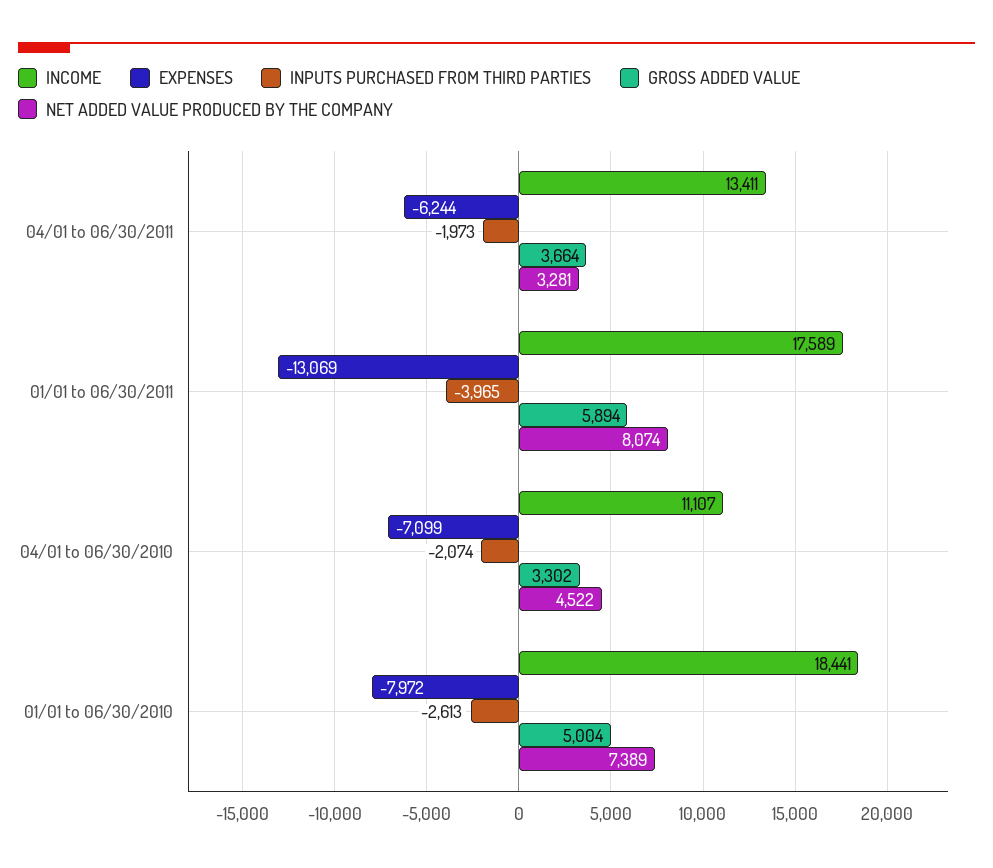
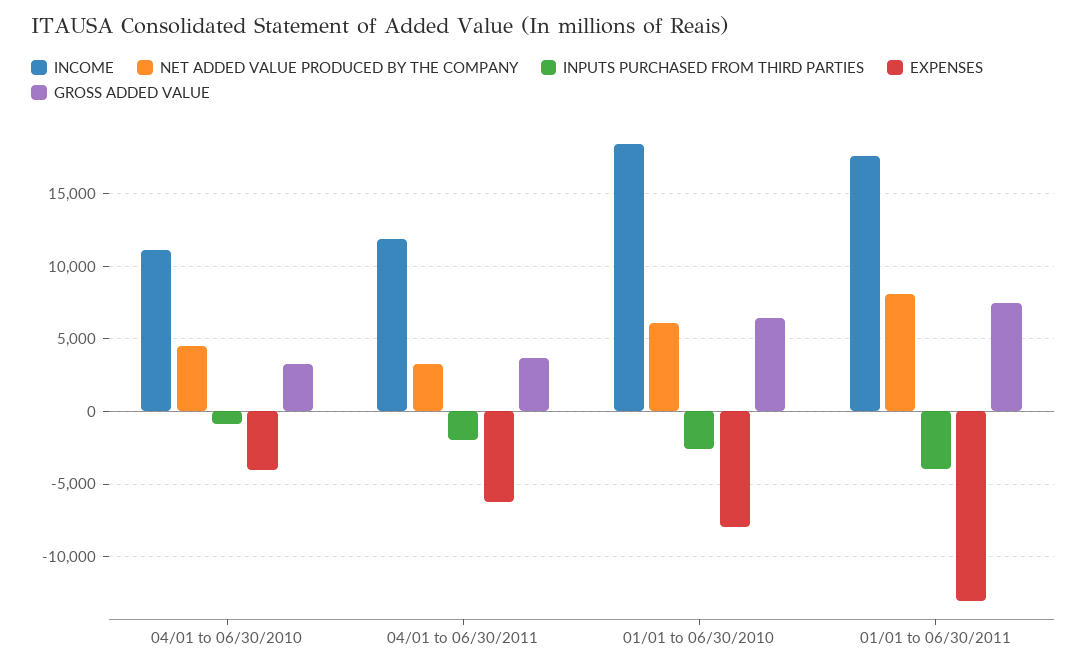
  {
    "INCOME": {
-     "04/01 to 06/30/2011": 13411,
+     "04/01 to 06/30/2011": 12000,
      "01/01 to 06/30/2011": 17589,
      "04/01 to 06/30/2010": 11107,
      "01/01 to 06/30/2010": 18441
    },
    "EXPENSES": {
      "04/01 to 06/30/2011": -6244,
      "01/01 to 06/30/2011": -13069,
-     "04/01 to 06/30/2010": -7099,
+     "04/01 to 06/30/2010": -4000,
      "01/01 to 06/30/2010": -7972
    },
    "INPUTS PURCHASED FROM THIRD PARTIES": {
      "04/01 to 06/30/2011": -1973,
      "01/01 to 06/30/2011": -3965,
-     "04/01 to 06/30/2010": -2074,
+     "04/01 to 06/30/2010": -1000,
      "01/01 to 06/30/2010": -2613
    },
    "GROSS ADDED VALUE": {
      "04/01 to 06/30/2011": 3664,
-     "01/01 to 06/30/2011": 5894,
+     "01/01 to 06/30/2011": 7500,
      "04/01 to 06/30/2010": 3302,
-     "01/01 to 06/30/2010": 5004
+     "01/01 to 06/30/2010": 6500
    },
    "NET ADDED VALUE PRODUCED BY THE COMPANY": {
      "04/01 to 06/30/2011": 3281,
      "01/01 to 06/30/2011": 8074,
      "04/01 to 06/30/2010": 4522,
-     "01/01 to 06/30/2010": 7389
+     "01/01 to 06/30/2010": 6000
    }
  }

